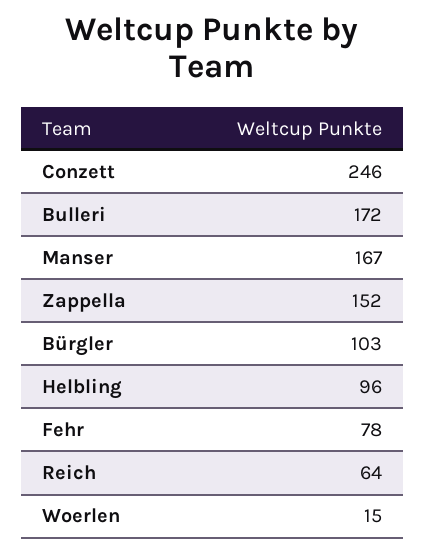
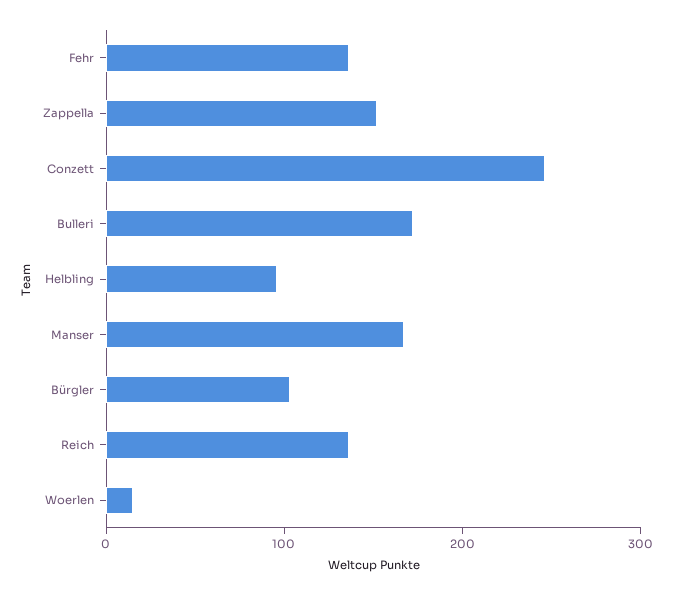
  {
    "Conzett": 246,
    "Bulleri": 172,
    "Manser": 167,
    "Zappella": 152,
    "Bürgler": 103,
    "Helbling": 96,
-   "Fehr": 78,
+   "Fehr": 140,
-   "Reich": 64,
+   "Reich": 140,
    "Woerlen": 15
  }

